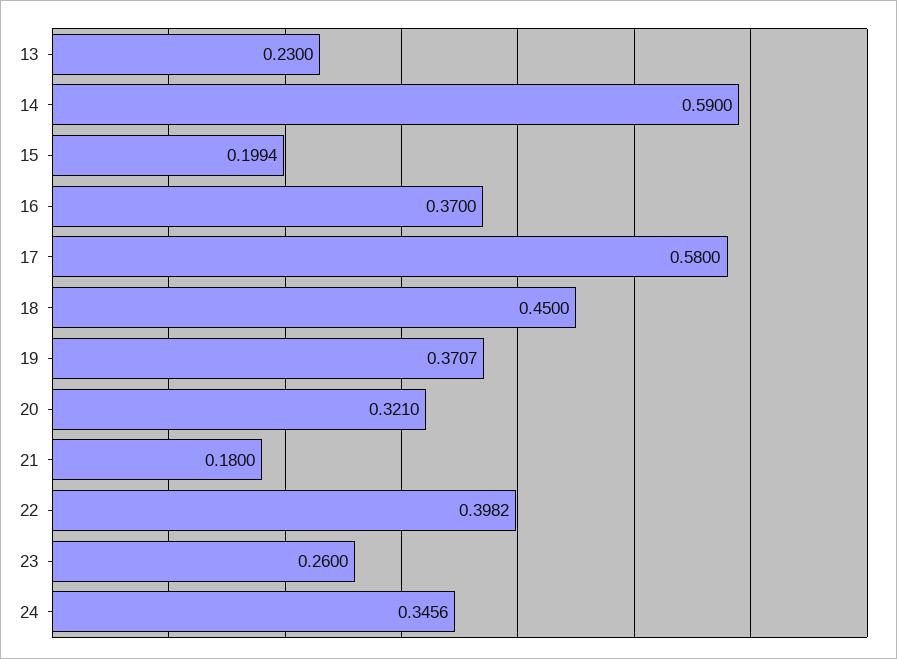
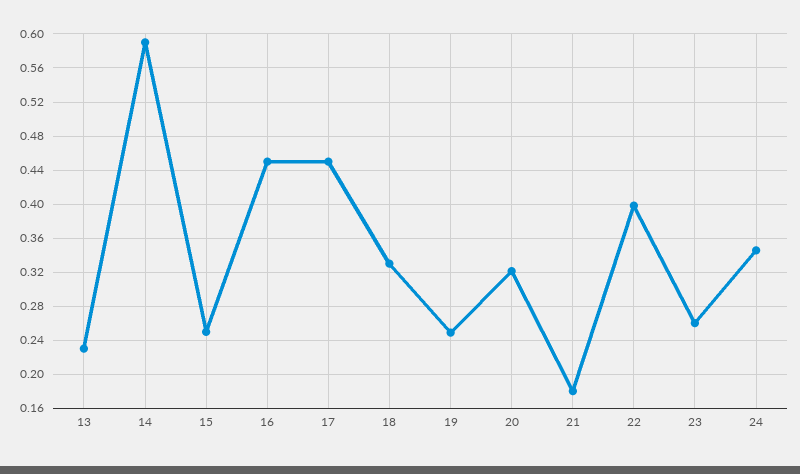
  {
    "13": 0.23,
    "14": 0.59,
-   "15": 0.1994,
+   "15": 0.25,
-   "16": 0.37,
+   "16": 0.45,
-   "17": 0.58,
+   "17": 0.45,
-   "18": 0.45,
+   "18": 0.33,
-   "19": 0.3707,
+   "19": 0.25,
    "20": 0.321,
    "21": 0.18,
    "22": 0.3982,
    "23": 0.26,
    "24": 0.3456
  }

